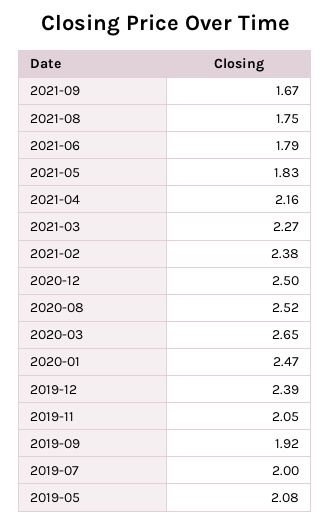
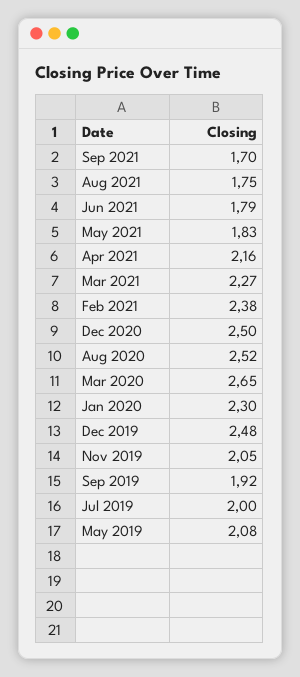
  {
-   "2021-09": 1.67,
+   "2021-09": 1.7,
    "2021-08": 1.75,
    "2021-06": 1.79,
    "2021-05": 1.83,
    "2021-04": 2.16,
    "2021-03": 2.27,
    "2021-02": 2.38,
    "2020-12": 2.5,
    "2020-08": 2.52,
    "2020-03": 2.65,
-   "2020-01": 2.47,
+   "2020-01": 2.3,
-   "2019-12": 2.39,
+   "2019-12": 2.48,
    "2019-11": 2.05,
    "2019-09": 1.92,
    "2019-07": 2,
    "2019-05": 2.08
  }

